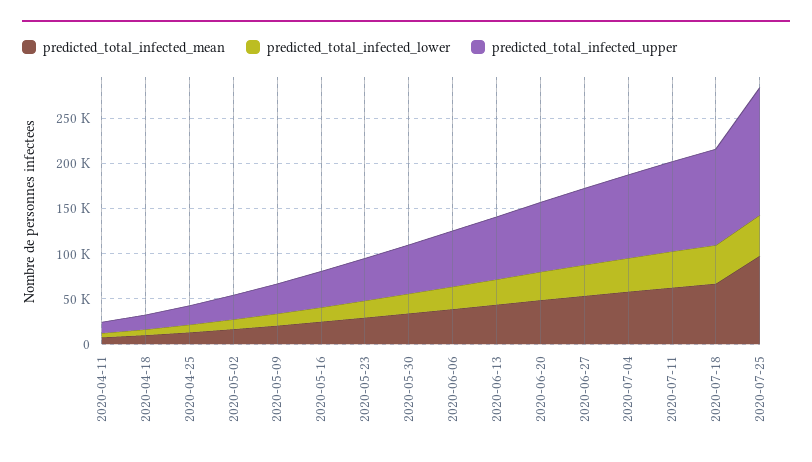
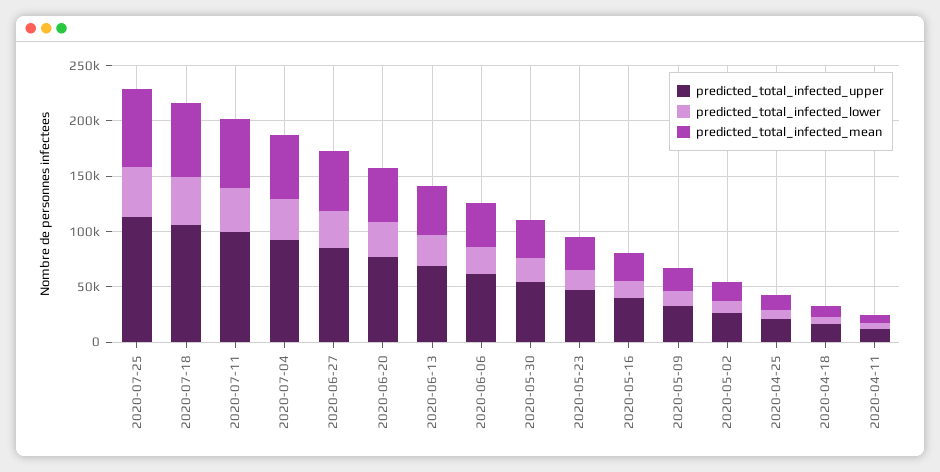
  {
    "predicted_total_infected_mean": {
      "2020-04-11": 10000,
      "2020-04-18": 10000,
      "2020-04-25": 10000,
      "2020-05-02": 20000,
      "2020-05-09": 20000,
      "2020-05-16": 20000,
      "2020-05-23": 30000,
      "2020-05-30": 30000,
      "2020-06-06": 40000,
      "2020-06-13": 40000,
      "2020-06-20": 50000,
      "2020-06-27": 50000,
      "2020-07-04": 60000,
      "2020-07-11": 60000,
      "2020-07-18": 70000,
-     "2020-07-25": 100000
+     "2020-07-25": 70000
    },
    "predicted_total_infected_lower": {
      "2020-04-11": 0,
      "2020-04-18": 10000,
      "2020-04-25": 10000,
      "2020-05-02": 10000,
      "2020-05-09": 10000,
      "2020-05-16": 20000,
      "2020-05-23": 20000,
      "2020-05-30": 20000,
      "2020-06-06": 20000,
      "2020-06-13": 30000,
      "2020-06-20": 30000,
      "2020-06-27": 30000,
      "2020-07-04": 40000,
      "2020-07-11": 40000,
      "2020-07-18": 40000,
      "2020-07-25": 50000
    },
    "predicted_total_infected_upper": {
      "2020-04-11": 10000,
      "2020-04-18": 20000,
      "2020-04-25": 20000,
      "2020-05-02": 30000,
      "2020-05-09": 30000,
      "2020-05-16": 40000,
      "2020-05-23": 50000,
      "2020-05-30": 50000,
      "2020-06-06": 60000,
      "2020-06-13": 70000,
      "2020-06-20": 80000,
      "2020-06-27": 80000,
      "2020-07-04": 90000,
      "2020-07-11": 100000,
      "2020-07-18": 110000,
-     "2020-07-25": 140000
+     "2020-07-25": 110000
    }
  }

